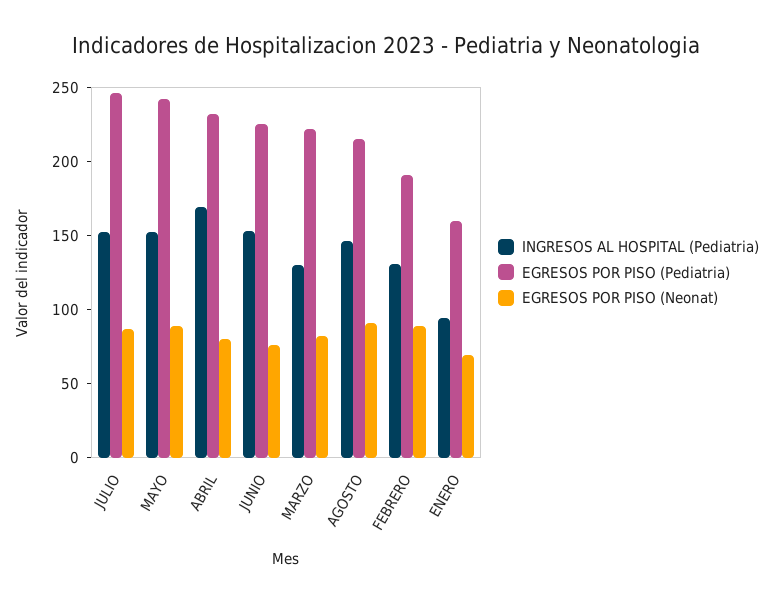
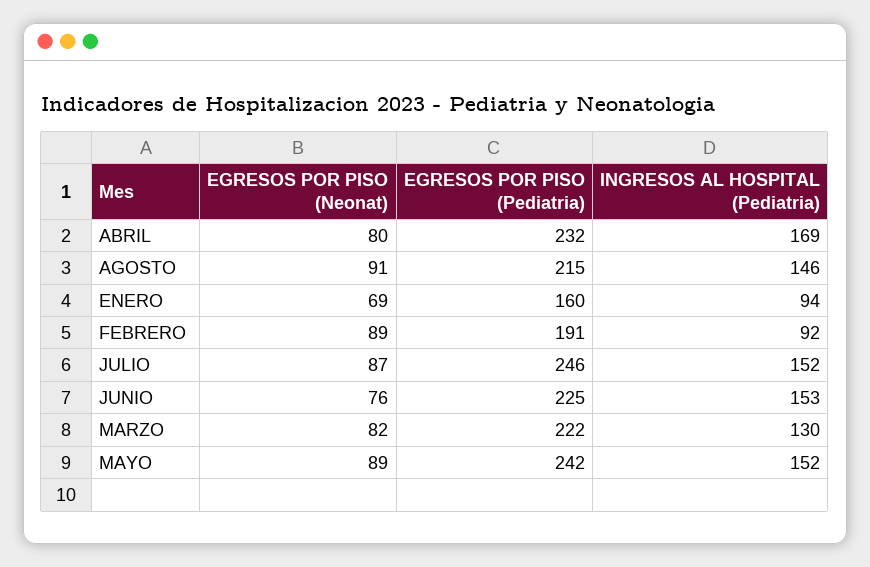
  {
    "INGRESOS AL HOSPITAL (Pediatria)": {
      "JULIO": 152,
      "MAYO": 152,
      "ABRIL": 169,
      "JUNIO": 153,
      "MARZO": 130,
      "AGOSTO": 146,
-     "FEBRERO": 130,
+     "FEBRERO": 92,
      "ENERO": 94
    },
    "EGRESOS POR PISO (Pediatria)": {
      "JULIO": 246,
      "MAYO": 242,
      "ABRIL": 232,
      "JUNIO": 225,
      "MARZO": 222,
      "AGOSTO": 215,
      "FEBRERO": 191,
      "ENERO": 160
    },
    "EGRESOS POR PISO (Neonat)": {
      "JULIO": 87,
      "MAYO": 89,
      "ABRIL": 80,
      "JUNIO": 76,
      "MARZO": 82,
      "AGOSTO": 91,
      "FEBRERO": 89,
      "ENERO": 69
    }
  }

